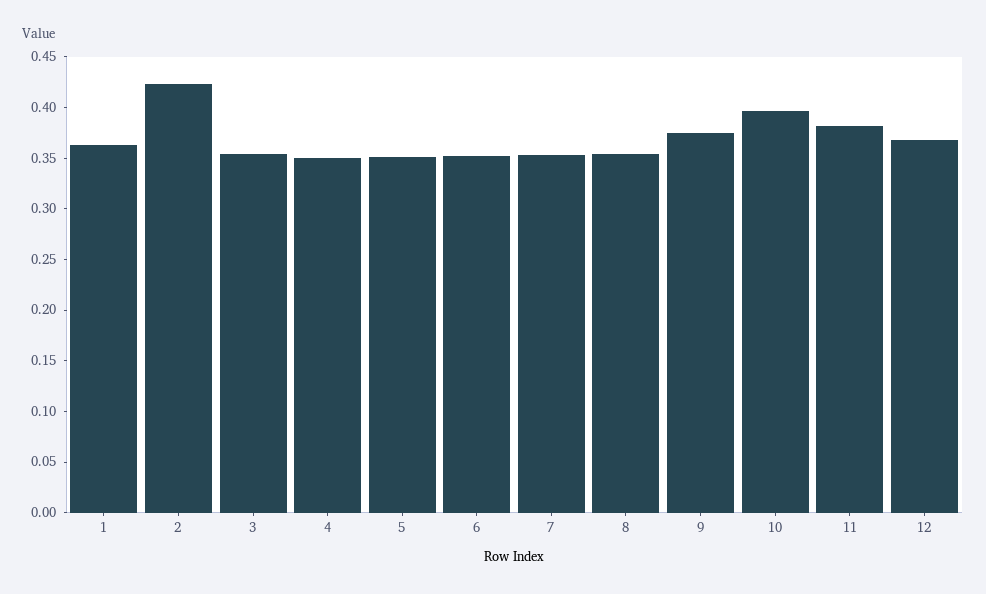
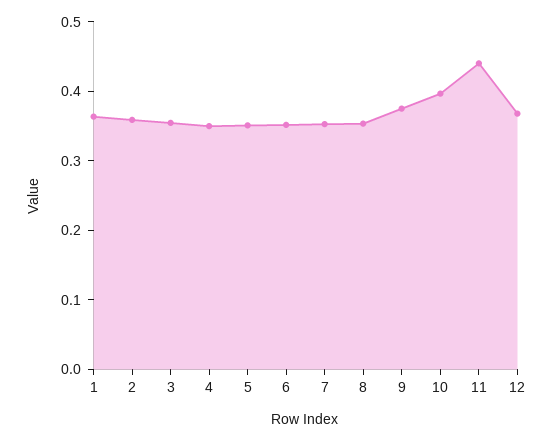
  {
    "1": 0.36,
-   "2": 0.42,
+   "2": 0.36,
    "3": 0.35,
    "4": 0.35,
    "5": 0.35,
    "6": 0.35,
    "7": 0.35,
    "8": 0.35,
    "9": 0.38,
    "10": 0.4,
-   "11": 0.38,
+   "11": 0.44,
    "12": 0.37
  }

